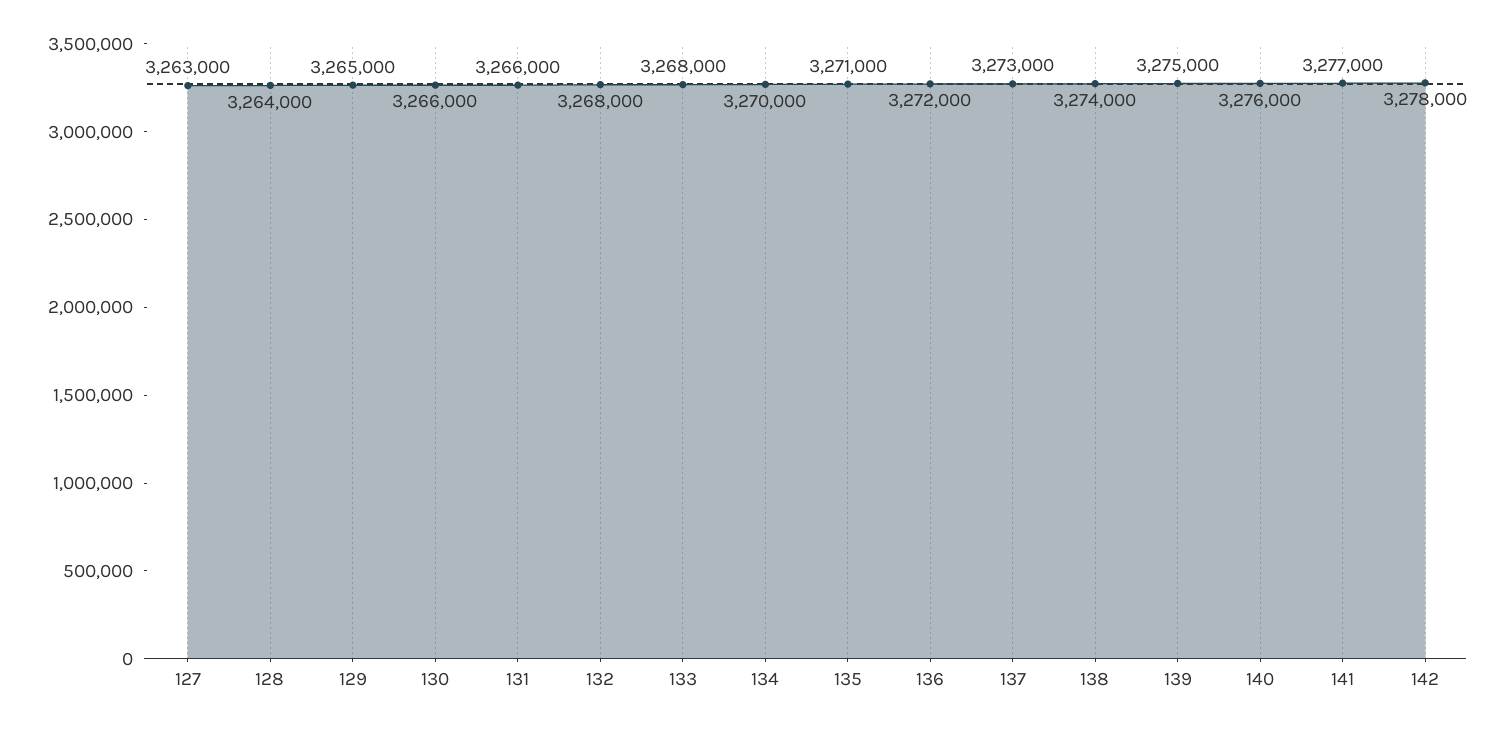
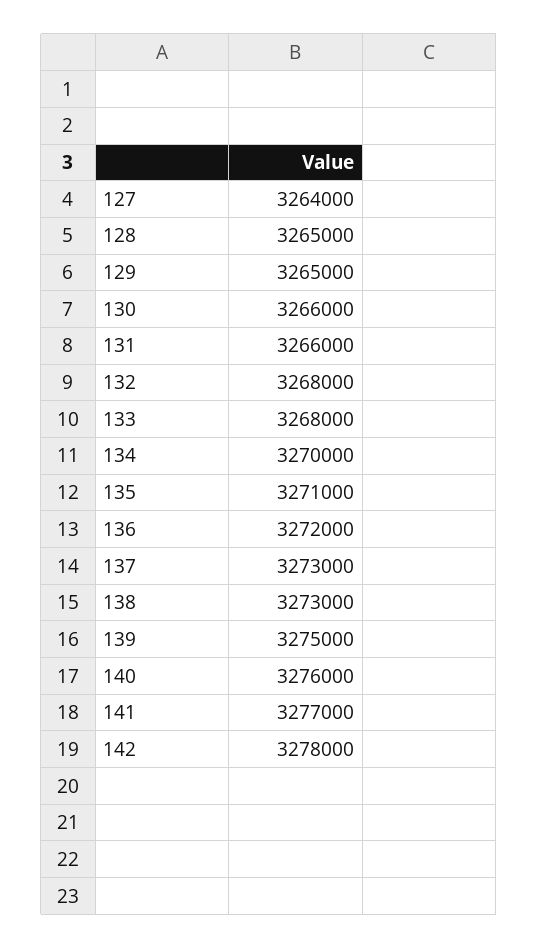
  {
-   "127": 3263000,
+   "127": 3264000,
-   "128": 3264000,
+   "128": 3265000,
    "129": 3265000,
    "130": 3266000,
    "131": 3266000,
    "132": 3268000,
    "133": 3268000,
    "134": 3270000,
    "135": 3271000,
    "136": 3272000,
    "137": 3273000,
-   "138": 3274000,
+   "138": 3273000,
    "139": 3275000,
    "140": 3276000,
    "141": 3277000,
    "142": 3278000
  }

